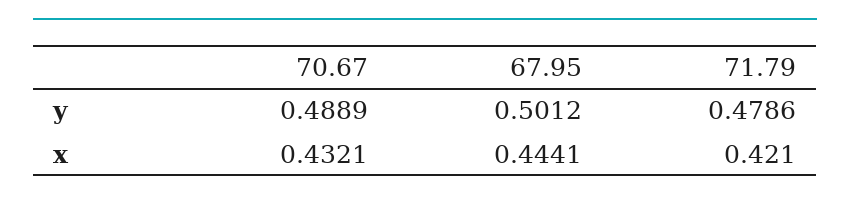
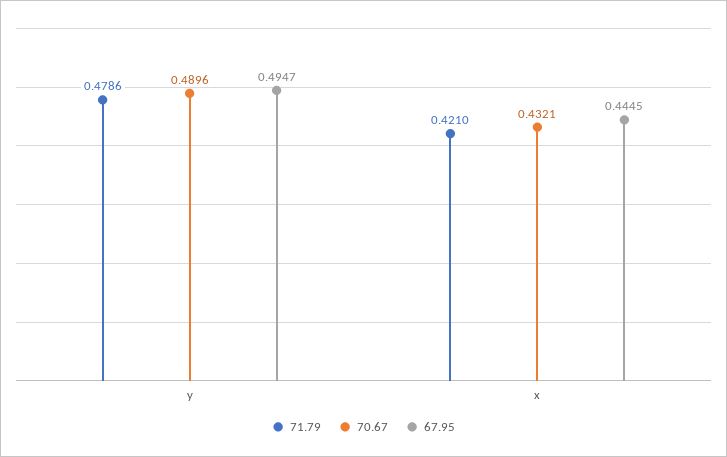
  {
    "70.67": {
-     "y": 0.4889,
+     "y": 0.4896,
      "x": 0.4321
    },
    "67.95": {
-     "y": 0.5012,
+     "y": 0.4947,
-     "x": 0.4441
+     "x": 0.4445
    },
    "71.79": {
      "y": 0.4786,
      "x": 0.421
    }
  }

